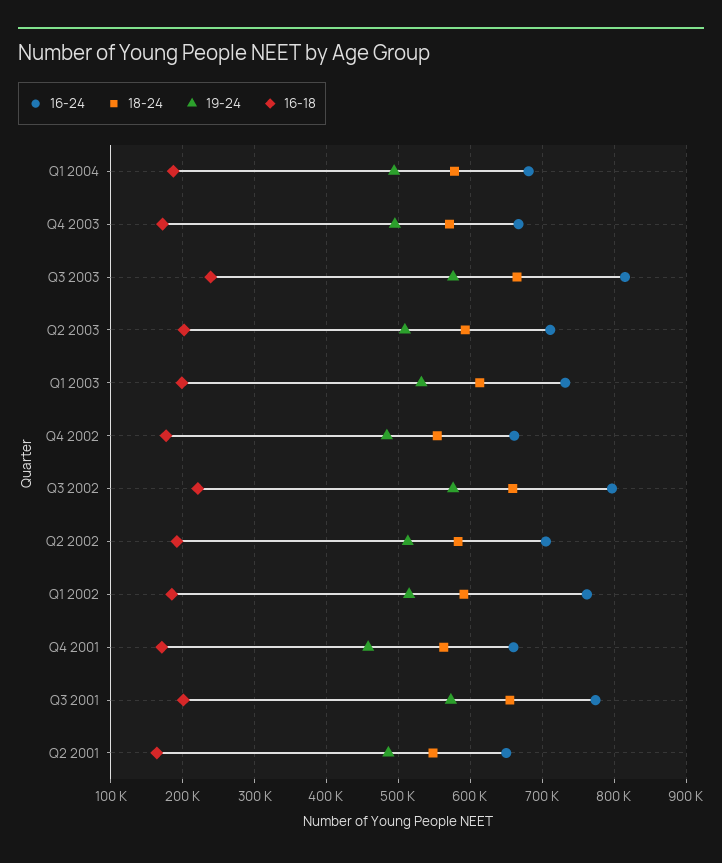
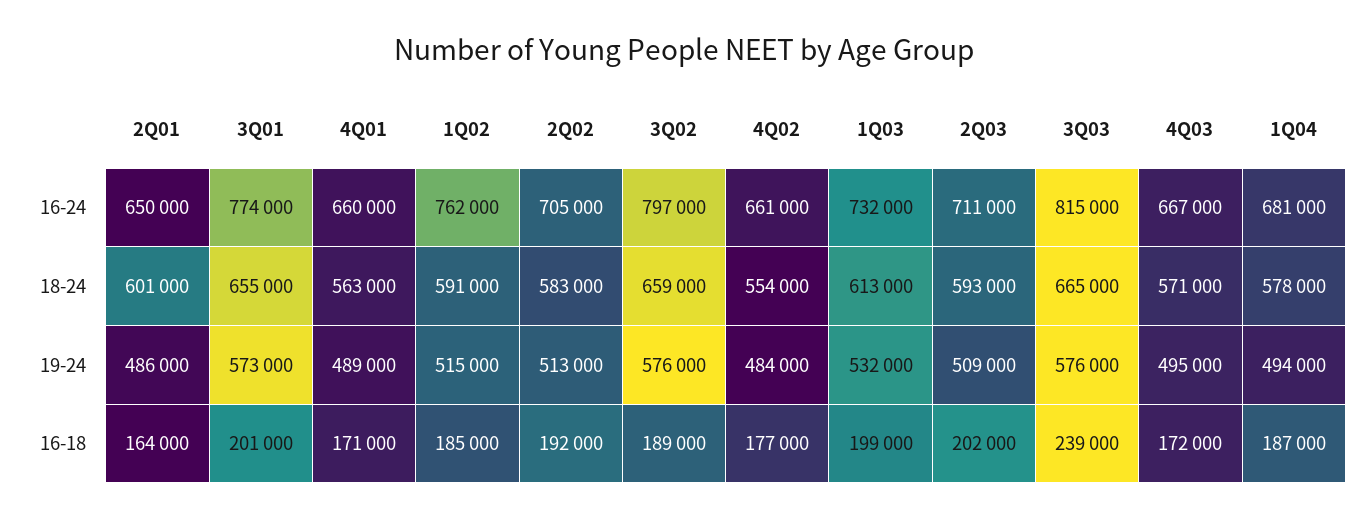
  {
    "16-24": {
      "Q1 2004": 681000,
      "Q4 2003": 667000,
      "Q3 2003": 815000,
      "Q2 2003": 711000,
      "Q1 2003": 732000,
      "Q4 2002": 661000,
      "Q3 2002": 797000,
      "Q2 2002": 705000,
      "Q1 2002": 762000,
      "Q4 2001": 660000,
      "Q3 2001": 774000,
      "Q2 2001": 650000
    },
    "18-24": {
      "Q1 2004": 578000,
      "Q4 2003": 571000,
      "Q3 2003": 665000,
      "Q2 2003": 593000,
      "Q1 2003": 613000,
      "Q4 2002": 554000,
      "Q3 2002": 659000,
      "Q2 2002": 583000,
      "Q1 2002": 591000,
      "Q4 2001": 563000,
      "Q3 2001": 655000,
-     "Q2 2001": 550000
+     "Q2 2001": 601000
    },
    "19-24": {
      "Q1 2004": 494000,
      "Q4 2003": 495000,
      "Q3 2003": 576000,
      "Q2 2003": 509000,
      "Q1 2003": 532000,
      "Q4 2002": 484000,
      "Q3 2002": 576000,
      "Q2 2002": 513000,
      "Q1 2002": 515000,
-     "Q4 2001": 460000,
+     "Q4 2001": 489000,
      "Q3 2001": 573000,
      "Q2 2001": 486000
    },
    "16-18": {
      "Q1 2004": 187000,
      "Q4 2003": 172000,
      "Q3 2003": 239000,
      "Q2 2003": 202000,
      "Q1 2003": 199000,
      "Q4 2002": 177000,
-     "Q3 2002": 220000,
+     "Q3 2002": 189000,
      "Q2 2002": 192000,
      "Q1 2002": 185000,
      "Q4 2001": 171000,
      "Q3 2001": 201000,
      "Q2 2001": 164000
    }
  }

